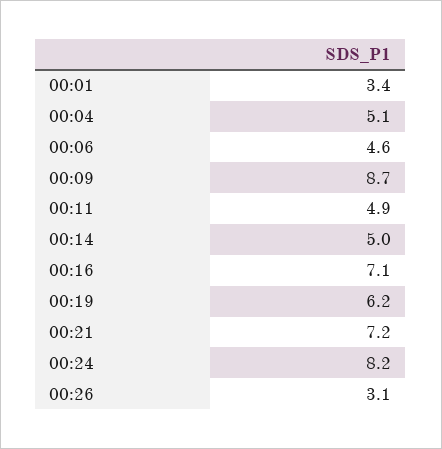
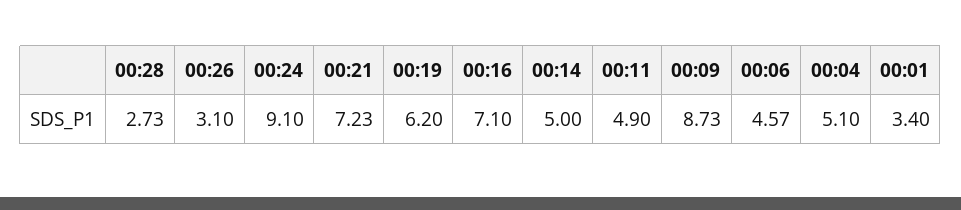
  {
    "00:01": 3.4,
    "00:04": 5.1,
    "00:06": 4.57,
    "00:09": 8.73,
    "00:11": 4.9,
    "00:14": 5,
    "00:16": 7.1,
    "00:19": 6.2,
    "00:21": 7.23,
-   "00:24": 8.2,
+   "00:24": 9.1,
-   "00:26": 3.1
+   "00:26": 3.1,
+   "00:28": 2.73
  }

